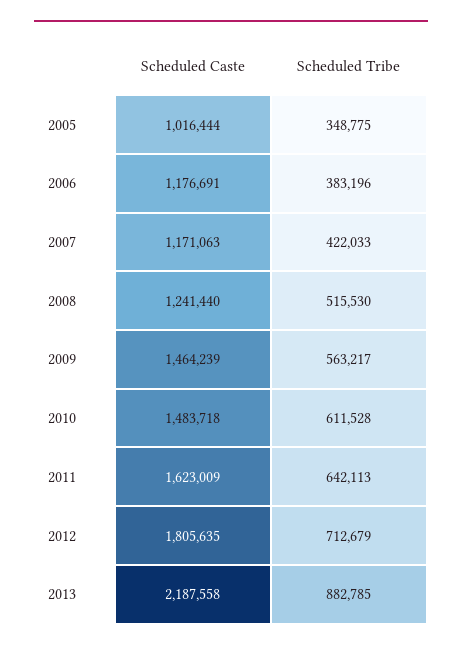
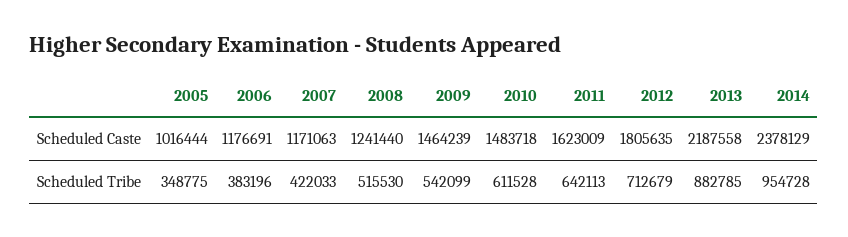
  {
    "Scheduled Caste": {
      "2005": 1016444,
      "2006": 1176691,
      "2007": 1171063,
      "2008": 1241440,
      "2009": 1464239,
      "2010": 1483718,
      "2011": 1623009,
      "2012": 1805635,
-     "2013": 2187558
+     "2013": 2187558,
+     "2014": 2378129
    },
    "Scheduled Tribe": {
      "2005": 348775,
      "2006": 383196,
      "2007": 422033,
      "2008": 515530,
-     "2009": 563217,
+     "2009": 542099,
      "2010": 611528,
      "2011": 642113,
      "2012": 712679,
-     "2013": 882785
+     "2013": 882785,
+     "2014": 954728
    }
  }

